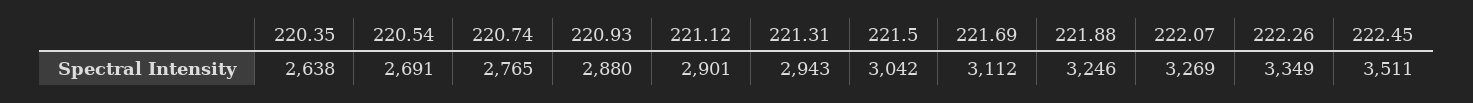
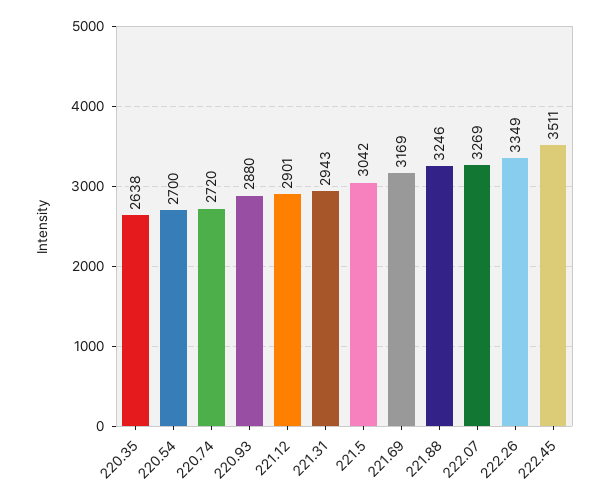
  {
    "220.35": 2638,
-   "220.54": 2691,
+   "220.54": 2700,
-   "220.74": 2765,
+   "220.74": 2720,
    "220.93": 2880,
    "221.12": 2901,
    "221.31": 2943,
    "221.5": 3042,
-   "221.69": 3112,
+   "221.69": 3169,
    "221.88": 3246,
    "222.07": 3269,
    "222.26": 3349,
    "222.45": 3511
  }

